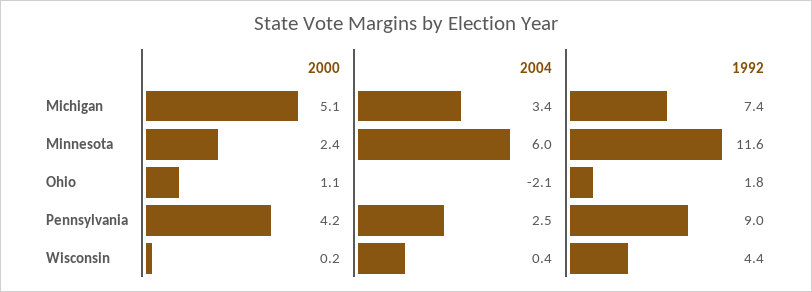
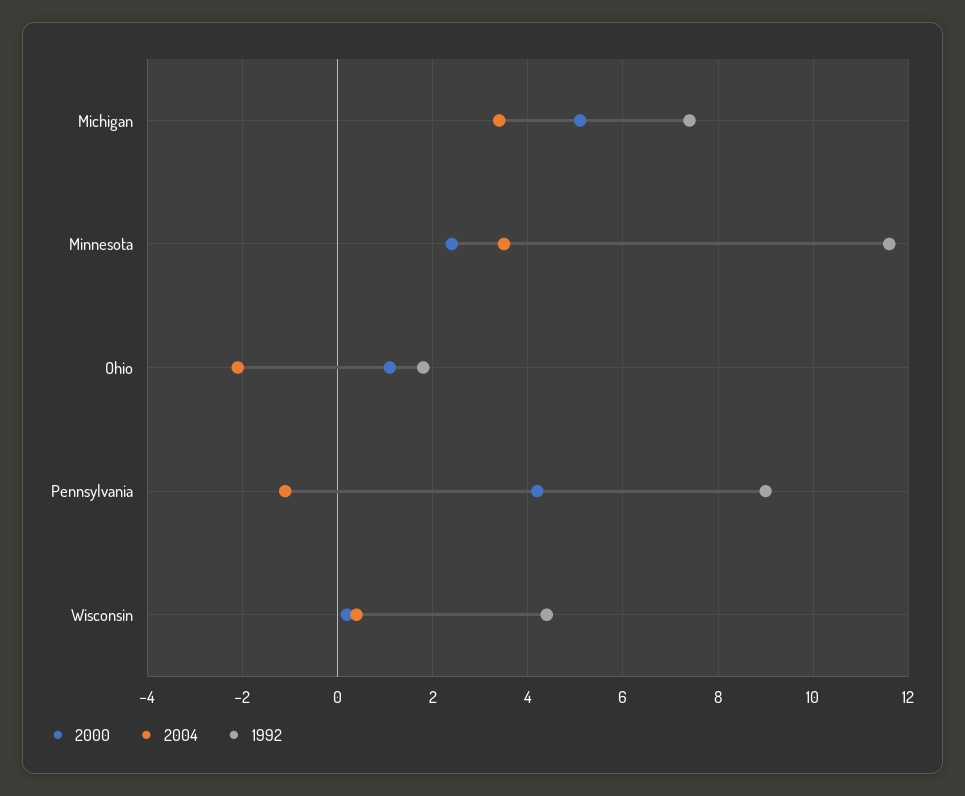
  {
    "2000": {
      "Michigan": 5.1,
      "Minnesota": 2.4,
      "Ohio": 1.1,
      "Pennsylvania": 4.2,
      "Wisconsin": 0.2
    },
    "2004": {
      "Michigan": 3.4,
-     "Minnesota": 6,
+     "Minnesota": 3.5,
      "Ohio": -2.1,
-     "Pennsylvania": 2.5,
+     "Pennsylvania": -1,
      "Wisconsin": 0.4
    },
    "1992": {
      "Michigan": 7.4,
      "Minnesota": 11.6,
      "Ohio": 1.8,
      "Pennsylvania": 9,
      "Wisconsin": 4.4
    }
  }

